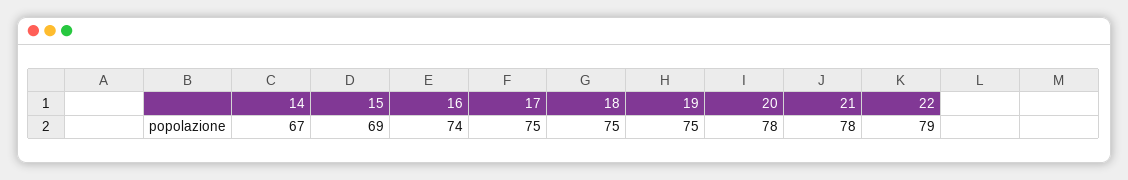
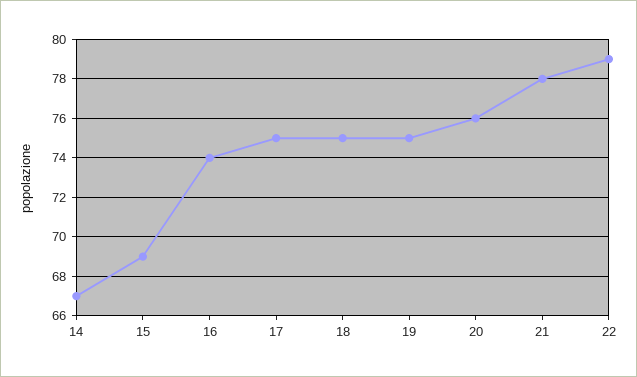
  {
    "14": 67,
    "15": 69,
    "16": 74,
    "17": 75,
    "18": 75,
    "19": 75,
-   "20": 78,
+   "20": 76,
    "21": 78,
    "22": 79
  }

